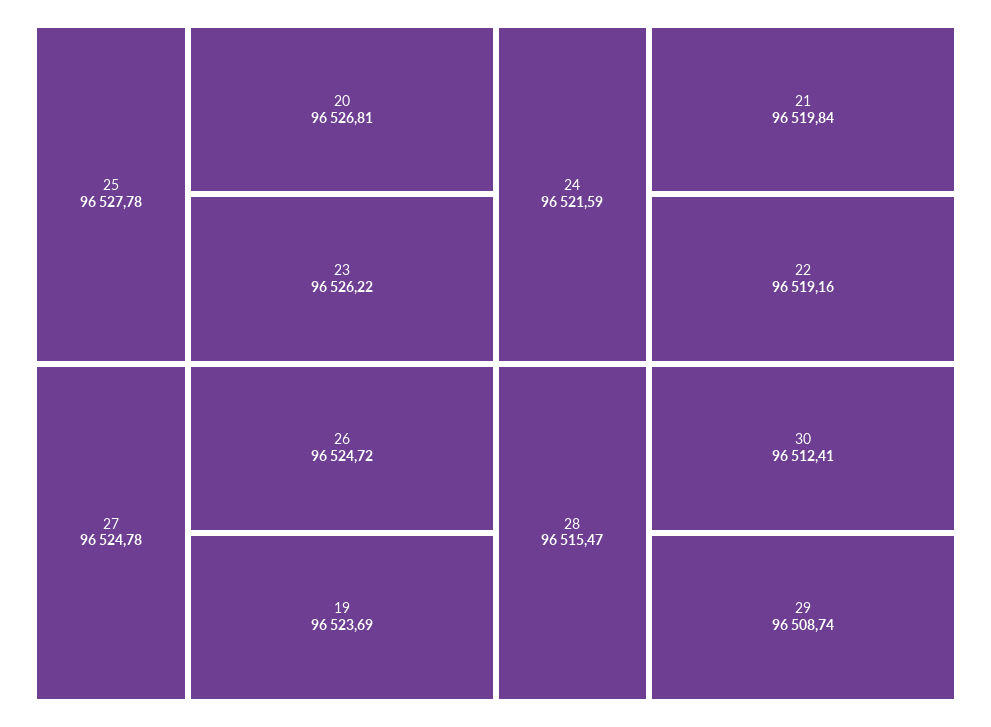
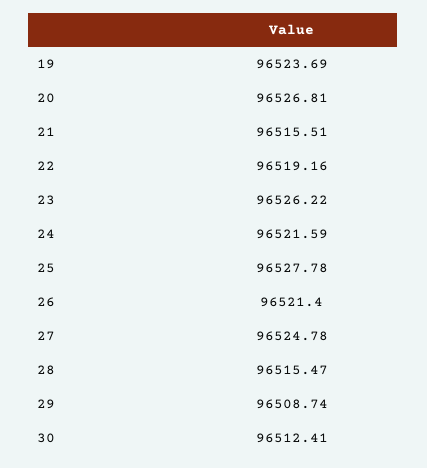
  {
    "25": 96527.78,
    "20": 96526.81,
    "23": 96526.22,
    "27": 96524.78,
-   "26": 96524.72,
+   "26": 96521.4,
    "19": 96523.69,
    "24": 96521.59,
-   "21": 96519.84,
+   "21": 96515.51,
    "22": 96519.16,
    "28": 96515.47,
    "30": 96512.41,
    "29": 96508.74
  }

